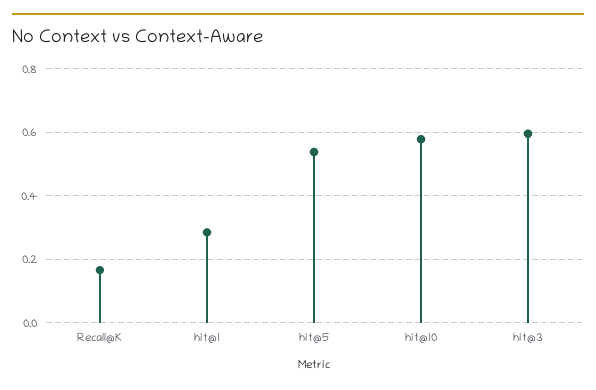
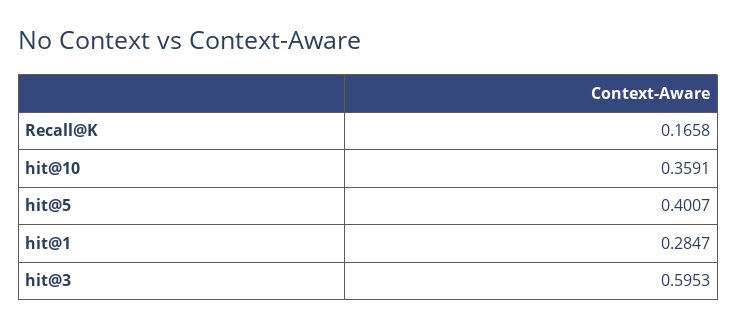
  {
    "Recall@K": 0.1658,
    "hit@1": 0.2847,
-   "hit@5": 0.54,
+   "hit@5": 0.4007,
-   "hit@10": 0.58,
+   "hit@10": 0.3591,
    "hit@3": 0.5953
  }

